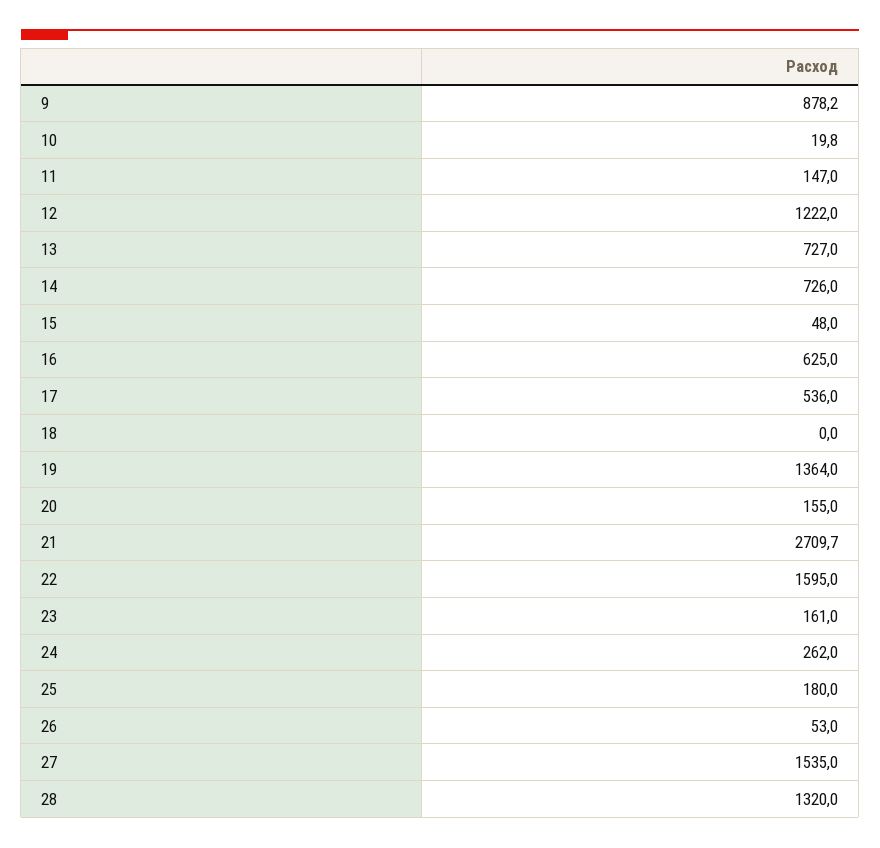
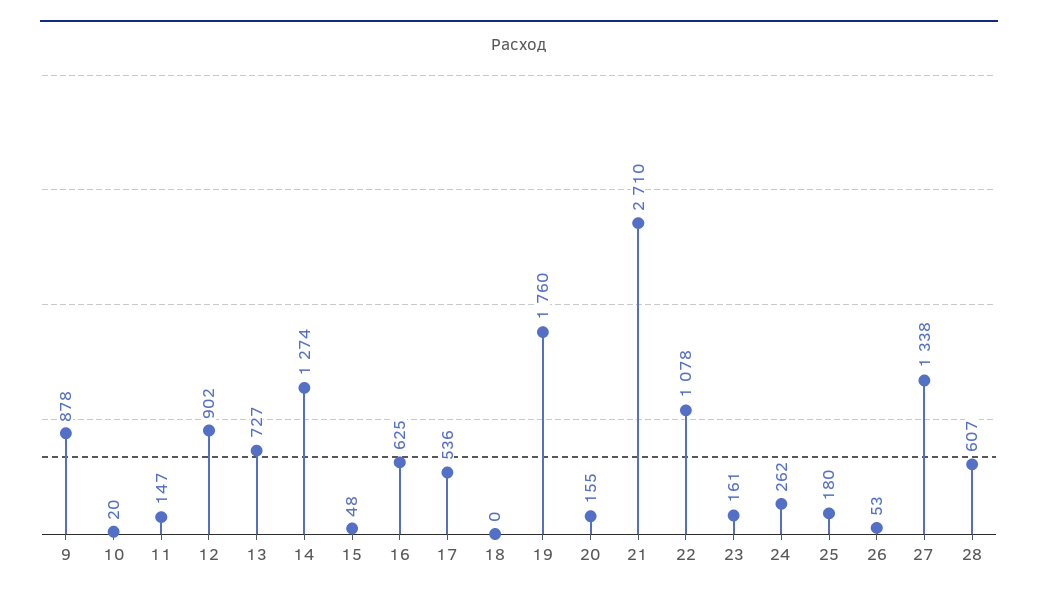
  {
    "9": 878.2,
    "10": 19.8,
    "11": 147,
-   "12": 1222,
+   "12": 902,
    "13": 727,
-   "14": 726,
+   "14": 1274,
    "15": 48,
    "16": 625,
    "17": 536,
    "18": 0,
-   "19": 1364,
+   "19": 1760,
    "20": 155,
    "21": 2709.7,
-   "22": 1595,
+   "22": 1078,
    "23": 161,
    "24": 262,
    "25": 180,
    "26": 53,
-   "27": 1535,
+   "27": 1338,
-   "28": 1320
+   "28": 607
  }

